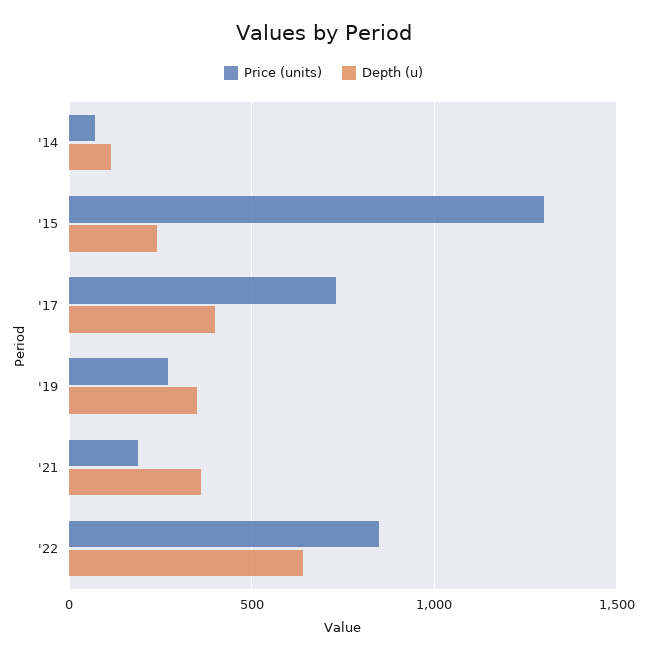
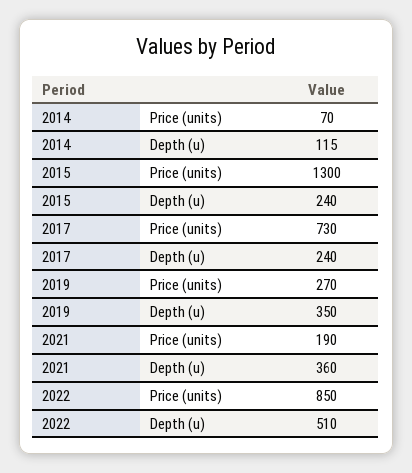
  {
    "Price (units)": {
      "'14": 70,
      "'15": 1300,
      "'17": 730,
      "'19": 270,
      "'21": 190,
      "'22": 850
    },
    "Depth (u)": {
      "'14": 115,
      "'15": 240,
-     "'17": 400,
+     "'17": 240,
      "'19": 350,
      "'21": 360,
-     "'22": 650
+     "'22": 510
    }
  }

